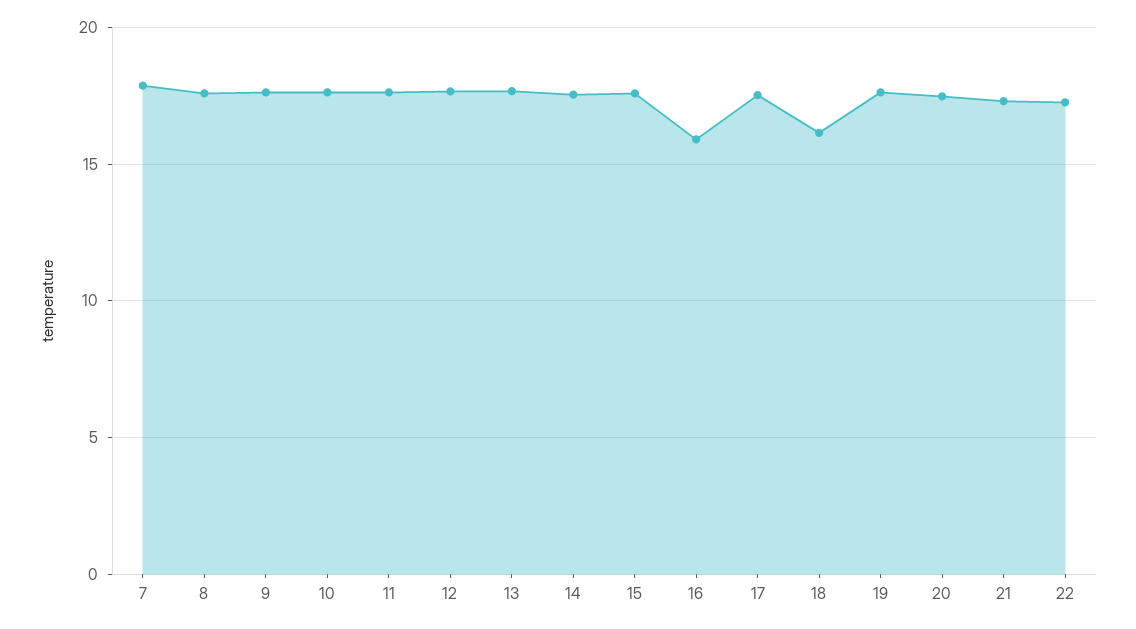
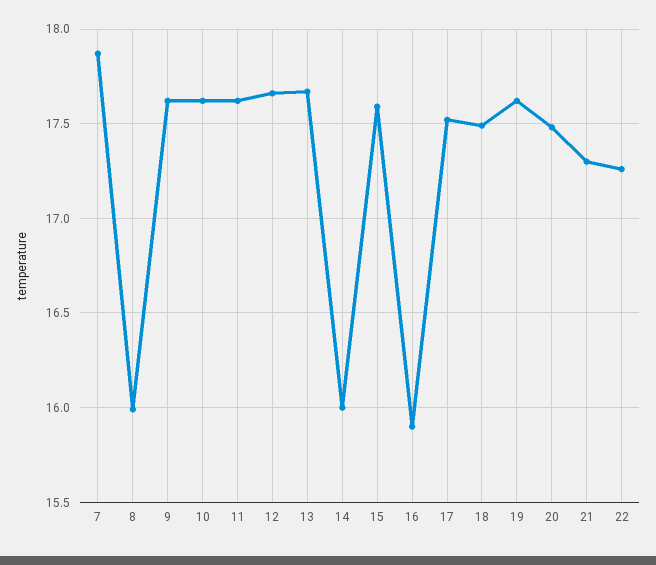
  {
    "7": 17.85,
-   "8": 17.5,
+   "8": 16,
    "9": 17.6,
    "10": 17.6,
    "11": 17.6,
    "12": 17.65,
    "13": 17.65,
-   "14": 17.5,
+   "14": 16,
    "15": 17.6,
    "16": 15.9,
    "17": 17.5,
-   "18": 16,
+   "18": 17.5,
    "19": 17.6,
    "20": 17.5,
    "21": 17.3,
    "22": 17.25
  }

